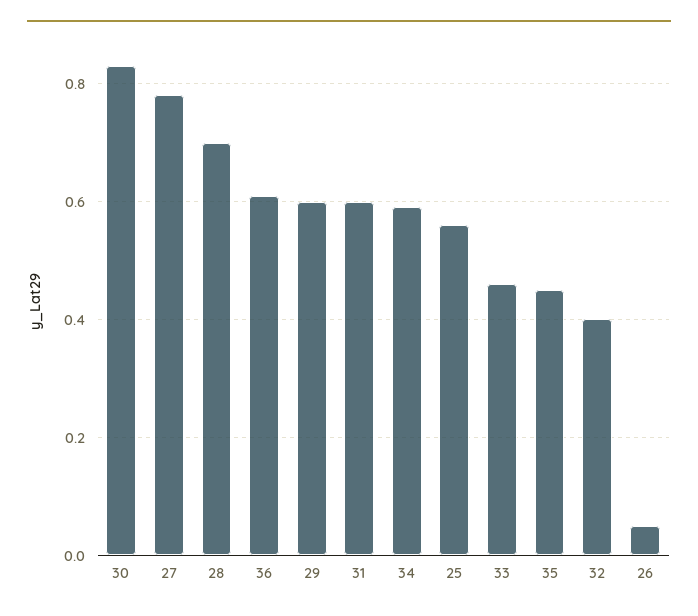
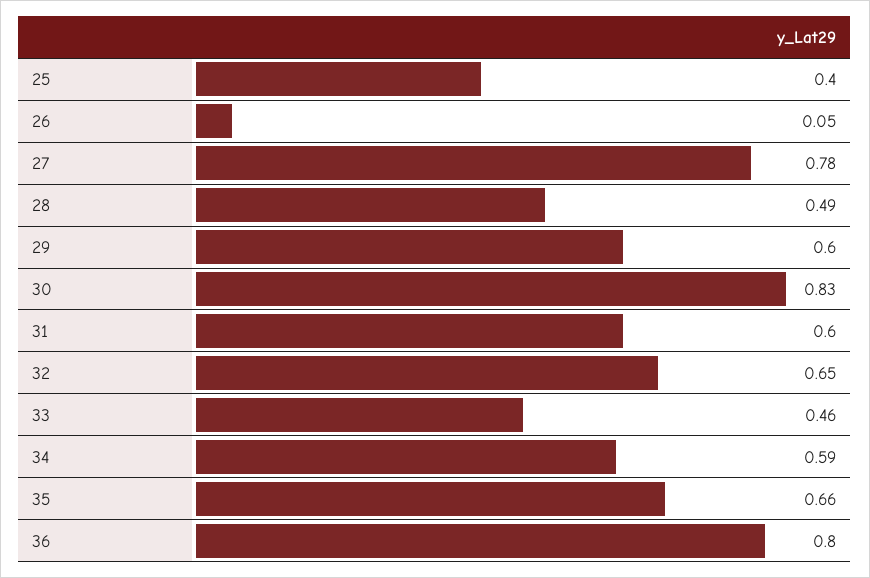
  {
    "30": 0.83,
    "27": 0.78,
-   "28": 0.7,
+   "28": 0.49,
-   "36": 0.6,
+   "36": 0.8,
    "29": 0.6,
    "31": 0.6,
    "34": 0.59,
-   "25": 0.55,
+   "25": 0.4,
    "33": 0.46,
-   "35": 0.45,
+   "35": 0.66,
-   "32": 0.4,
+   "32": 0.65,
    "26": 0.05
  }

